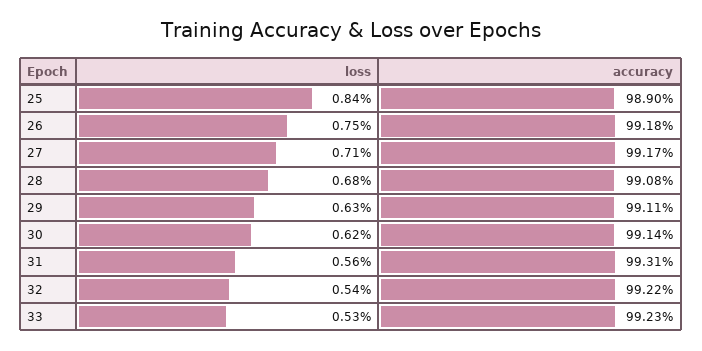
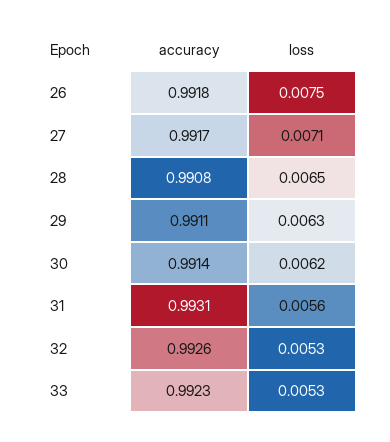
  {
    "loss": {
-     "25": 0.0084,
      "26": 0.0075,
      "27": 0.0071,
-     "28": 0.0068,
+     "28": 0.0065,
      "29": 0.0063,
      "30": 0.0062,
      "31": 0.0056,
-     "32": 0.0054,
+     "32": 0.0053,
      "33": 0.0053
    },
    "accuracy": {
-     "25": 0.989,
      "26": 0.9918,
      "27": 0.9917,
      "28": 0.9908,
      "29": 0.9911,
      "30": 0.9914,
      "31": 0.9931,
-     "32": 0.9922,
+     "32": 0.9926,
      "33": 0.9923
    }
  }

